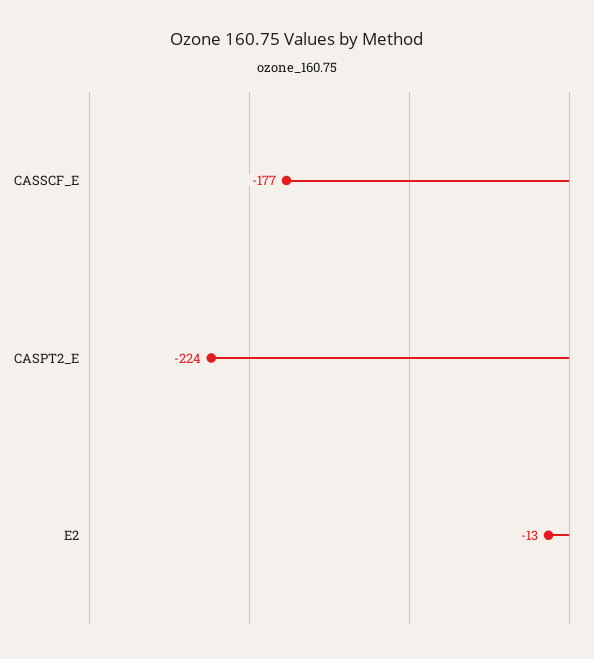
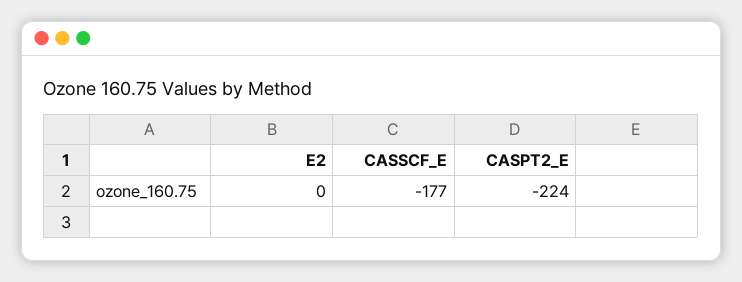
  {
    "CASSCF_E": -177,
    "CASPT2_E": -224,
-   "E2": -13
+   "E2": 0
  }

